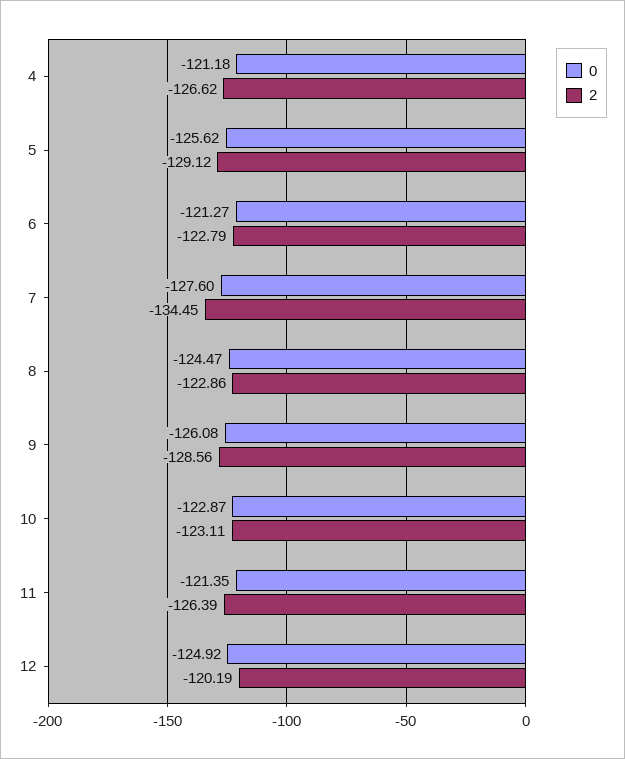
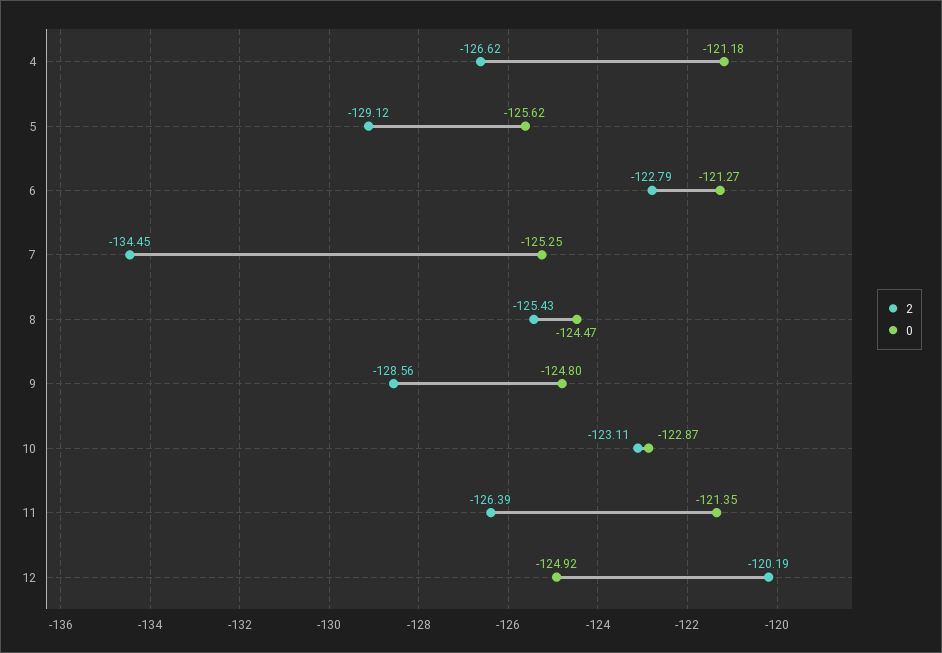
  {
    "0": {
      "4": -121.18,
      "5": -125.62,
      "6": -121.27,
-     "7": -127.6,
+     "7": -125.25,
      "8": -124.47,
-     "9": -126.08,
+     "9": -124.8,
      "10": -122.87,
      "11": -121.35,
      "12": -124.92
    },
    "2": {
      "4": -126.62,
      "5": -129.12,
      "6": -122.79,
      "7": -134.45,
-     "8": -122.86,
+     "8": -125.43,
      "9": -128.56,
      "10": -123.11,
      "11": -126.39,
      "12": -120.19
    }
  }

